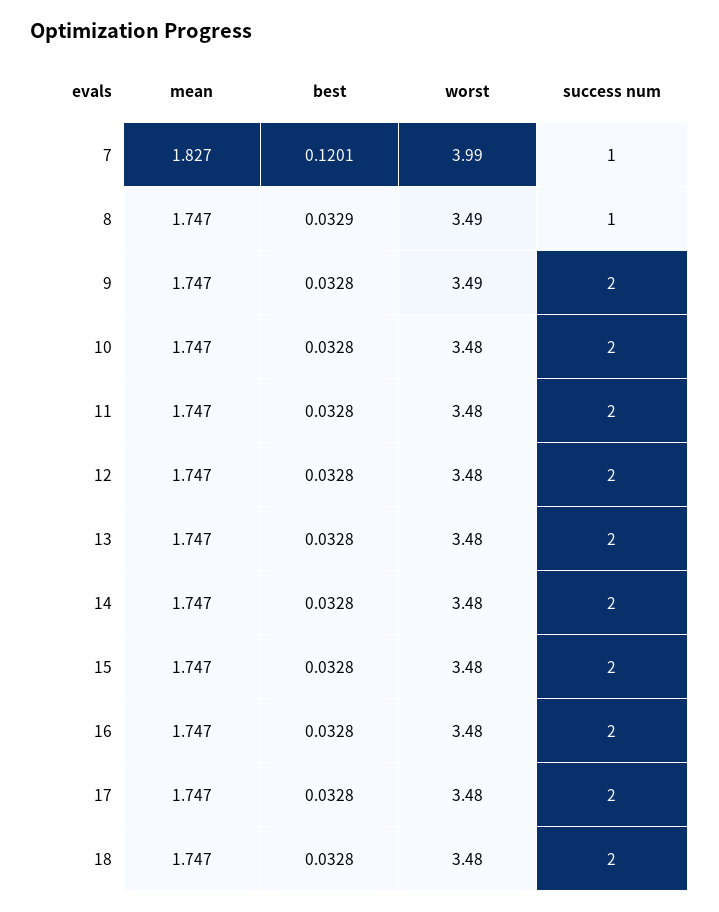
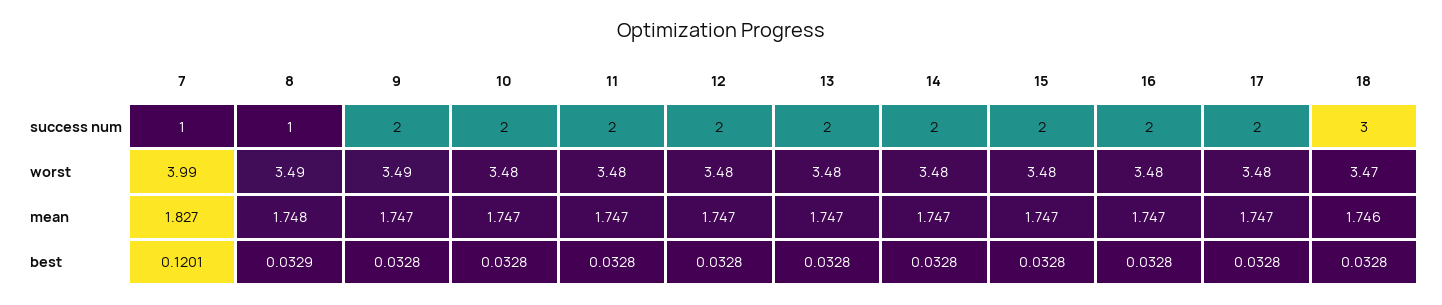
  {
    "mean": {
      "7": 1.827,
-     "8": 1.747,
+     "8": 1.748,
      "9": 1.747,
      "10": 1.747,
      "11": 1.747,
      "12": 1.747,
      "13": 1.747,
      "14": 1.747,
      "15": 1.747,
      "16": 1.747,
      "17": 1.747,
-     "18": 1.747
+     "18": 1.746
    },
    "best": {
      "7": 0.1201,
      "8": 0.0329,
      "9": 0.0328,
      "10": 0.0328,
      "11": 0.0328,
      "12": 0.0328,
      "13": 0.0328,
      "14": 0.0328,
      "15": 0.0328,
      "16": 0.0328,
      "17": 0.0328,
      "18": 0.0328
    },
    "worst": {
      "7": 3.99,
      "8": 3.49,
      "9": 3.49,
      "10": 3.48,
      "11": 3.48,
      "12": 3.48,
      "13": 3.48,
      "14": 3.48,
      "15": 3.48,
      "16": 3.48,
      "17": 3.48,
-     "18": 3.48
+     "18": 3.47
    },
    "success num": {
      "7": 1,
      "8": 1,
      "9": 2,
      "10": 2,
      "11": 2,
      "12": 2,
      "13": 2,
      "14": 2,
      "15": 2,
      "16": 2,
      "17": 2,
-     "18": 2
+     "18": 3
    }
  }

